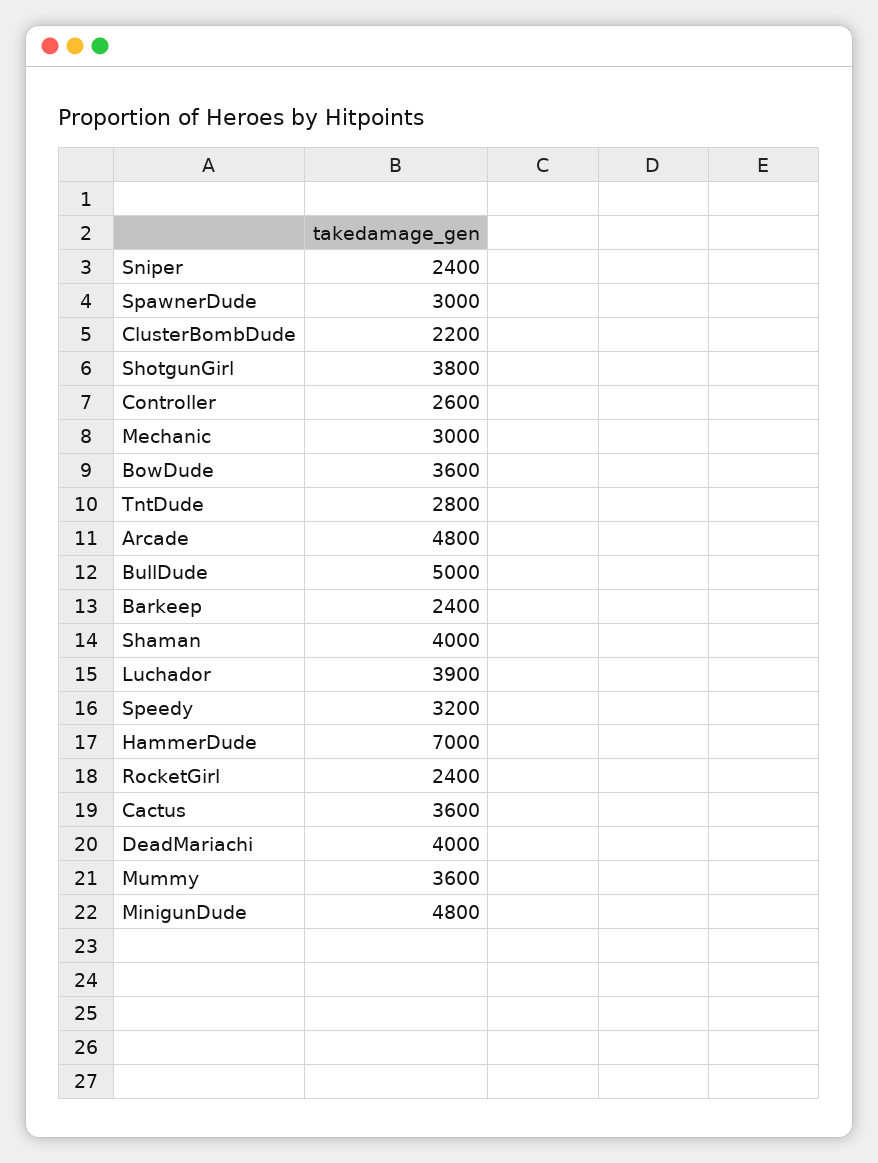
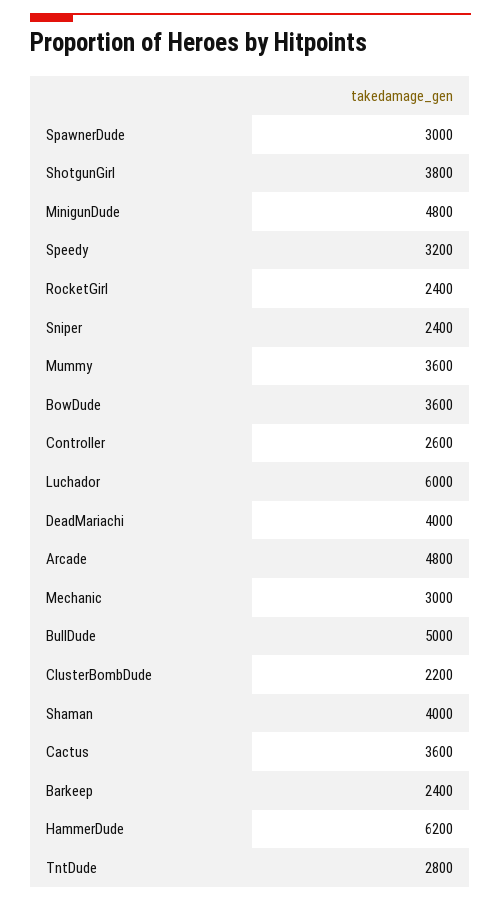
  {
    "Sniper": 2400,
    "SpawnerDude": 3000,
    "ClusterBombDude": 2200,
    "ShotgunGirl": 3800,
    "Controller": 2600,
    "Mechanic": 3000,
    "BowDude": 3600,
    "TntDude": 2800,
    "Arcade": 4800,
    "BullDude": 5000,
    "Barkeep": 2400,
    "Shaman": 4000,
-   "Luchador": 3900,
+   "Luchador": 6000,
    "Speedy": 3200,
-   "HammerDude": 7000,
+   "HammerDude": 6200,
    "RocketGirl": 2400,
    "Cactus": 3600,
    "DeadMariachi": 4000,
    "Mummy": 3600,
    "MinigunDude": 4800
  }

